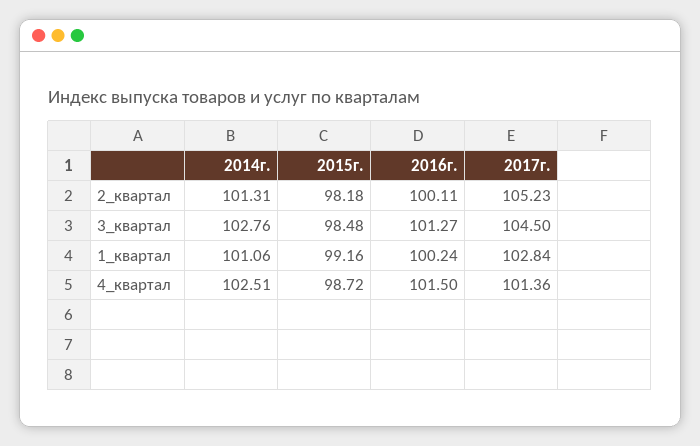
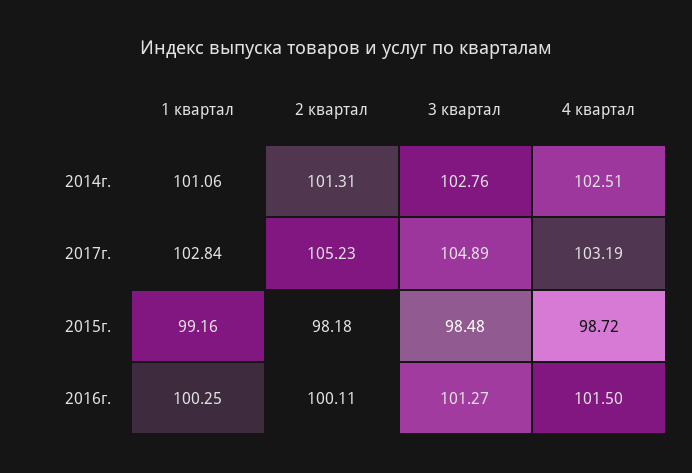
  {
    "2014г.": {
      "2_квартал": 101.31,
      "3_квартал": 102.76,
      "1_квартал": 101.06,
      "4_квартал": 102.51
    },
    "2015г.": {
      "2_квартал": 98.18,
      "3_квартал": 98.48,
      "1_квартал": 99.16,
      "4_квартал": 98.72
    },
    "2016г.": {
      "2_квартал": 100.11,
      "3_квартал": 101.27,
-     "1_квартал": 100.24,
+     "1_квартал": 100.25,
      "4_квартал": 101.5
    },
    "2017г.": {
      "2_квартал": 105.23,
-     "3_квартал": 104.5,
+     "3_квартал": 104.89,
      "1_квартал": 102.84,
-     "4_квартал": 101.36
+     "4_квартал": 103.19
    }
  }

